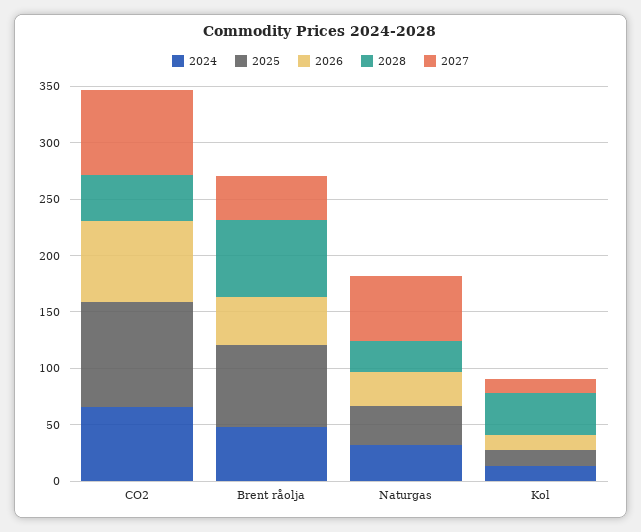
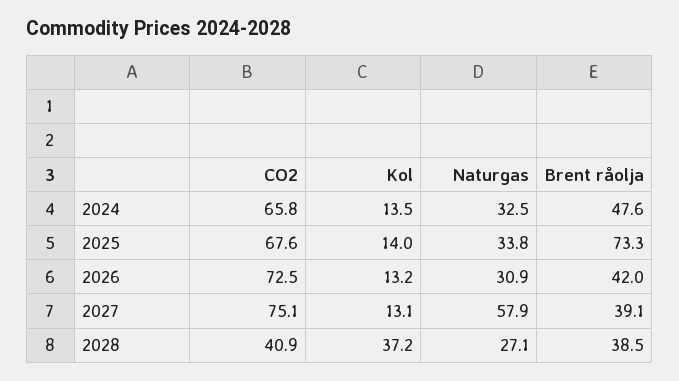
  {
    "2024": {
      "CO2": 65.8,
      "Brent råolja": 47.6,
      "Naturgas": 32.5,
      "Kol": 13.5
    },
    "2025": {
-     "CO2": 90,
+     "CO2": 67.6,
      "Brent råolja": 73.3,
      "Naturgas": 33.8,
      "Kol": 14
    },
    "2026": {
      "CO2": 72.5,
      "Brent råolja": 42,
      "Naturgas": 30.9,
      "Kol": 13.2
    },
    "2028": {
      "CO2": 40.9,
-     "Brent råolja": 70,
+     "Brent råolja": 38.5,
      "Naturgas": 27.1,
      "Kol": 37.2
    },
    "2027": {
      "CO2": 75.1,
      "Brent råolja": 39.1,
      "Naturgas": 57.9,
      "Kol": 13.1
    }
  }

